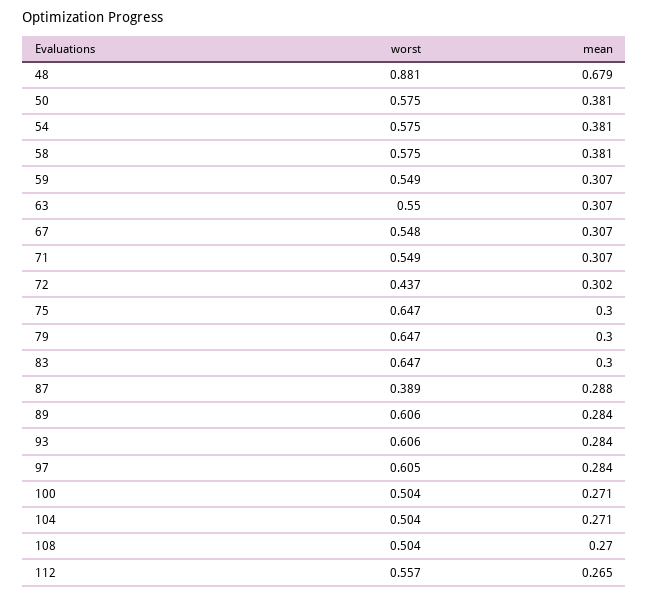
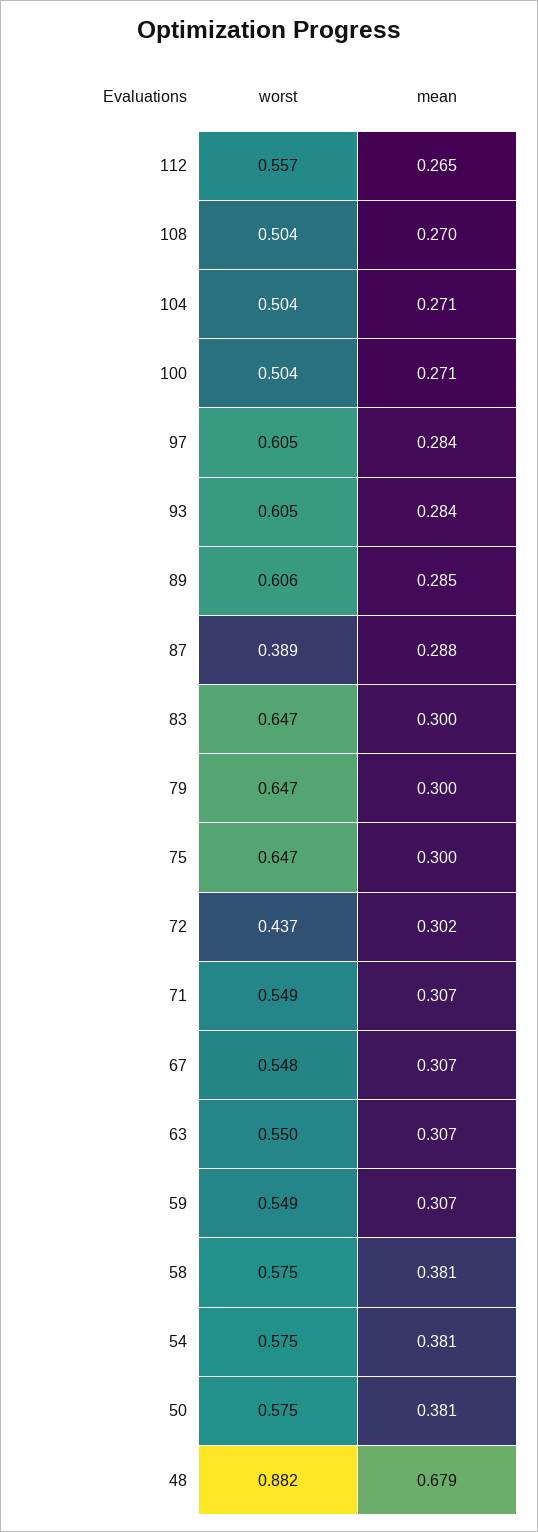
  {
    "worst": {
-     "48": 0.881,
+     "48": 0.882,
      "50": 0.575,
      "54": 0.575,
      "58": 0.575,
      "59": 0.549,
      "63": 0.55,
      "67": 0.548,
      "71": 0.549,
      "72": 0.437,
      "75": 0.647,
      "79": 0.647,
      "83": 0.647,
      "87": 0.389,
      "89": 0.606,
-     "93": 0.606,
+     "93": 0.605,
      "97": 0.605,
      "100": 0.504,
      "104": 0.504,
      "108": 0.504,
      "112": 0.557
    },
    "mean": {
      "48": 0.679,
      "50": 0.381,
      "54": 0.381,
      "58": 0.381,
      "59": 0.307,
      "63": 0.307,
      "67": 0.307,
      "71": 0.307,
      "72": 0.302,
      "75": 0.3,
      "79": 0.3,
      "83": 0.3,
      "87": 0.288,
-     "89": 0.284,
+     "89": 0.285,
      "93": 0.284,
      "97": 0.284,
      "100": 0.271,
      "104": 0.271,
      "108": 0.27,
      "112": 0.265
    }
  }

